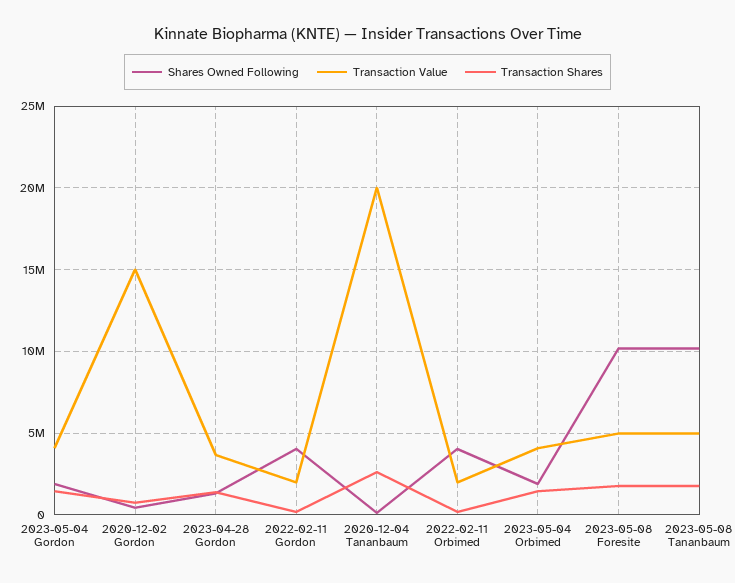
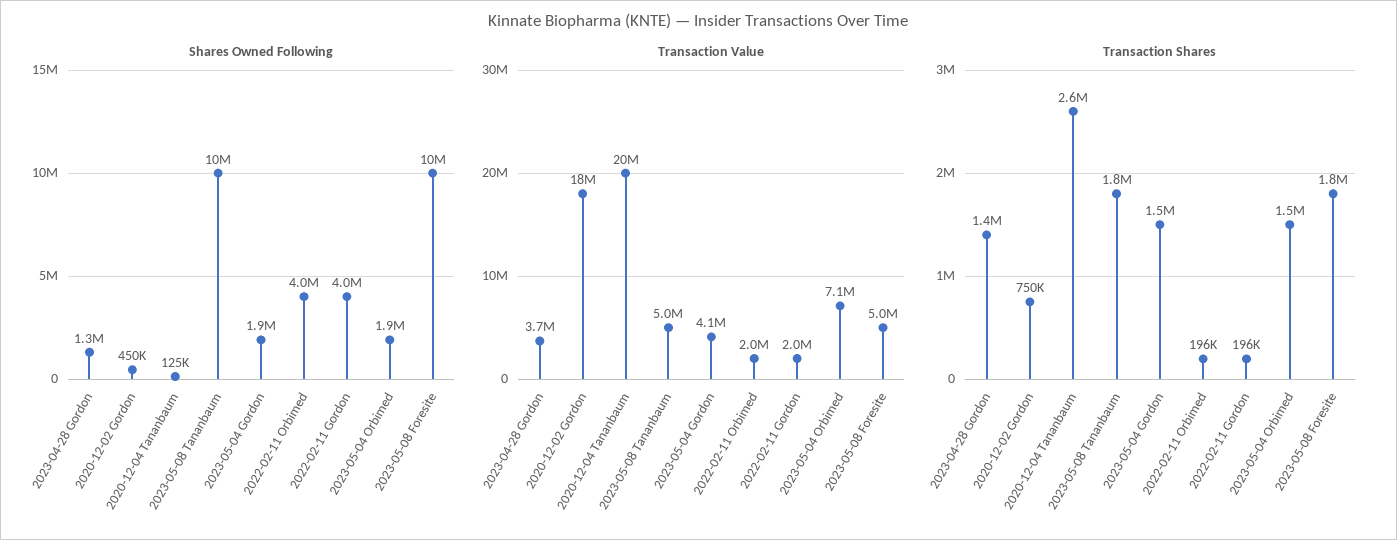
  {
    "Shares Owned Following": {
      "2023-05-04 Gordon": 1900000,
      "2020-12-02 Gordon": 450000,
      "2023-04-28 Gordon": 1300000,
      "2022-02-11 Gordon": 4000000,
      "2020-12-04 Tananbaum": 125000,
      "2022-02-11 Orbimed": 4000000,
      "2023-05-04 Orbimed": 1900000,
      "2023-05-08 Foresite": 10000000,
      "2023-05-08 Tananbaum": 10000000
    },
    "Transaction Value": {
      "2023-05-04 Gordon": 4100000,
-     "2020-12-02 Gordon": 15000000,
+     "2020-12-02 Gordon": 18000000,
      "2023-04-28 Gordon": 3700000,
      "2022-02-11 Gordon": 2000000,
      "2020-12-04 Tananbaum": 20000000,
      "2022-02-11 Orbimed": 2000000,
-     "2023-05-04 Orbimed": 4000000,
+     "2023-05-04 Orbimed": 7100000,
      "2023-05-08 Foresite": 5000000,
      "2023-05-08 Tananbaum": 5000000
    },
    "Transaction Shares": {
      "2023-05-04 Gordon": 1500000,
      "2020-12-02 Gordon": 750000,
      "2023-04-28 Gordon": 1400000,
      "2022-02-11 Gordon": 196000,
      "2020-12-04 Tananbaum": 2600000,
      "2022-02-11 Orbimed": 196000,
      "2023-05-04 Orbimed": 1500000,
      "2023-05-08 Foresite": 1800000,
      "2023-05-08 Tananbaum": 1800000
    }
  }

